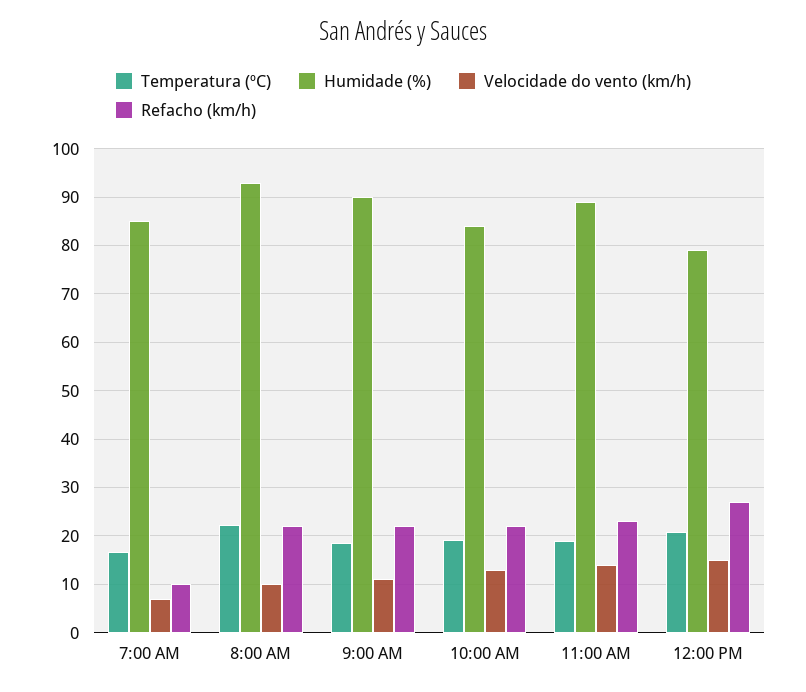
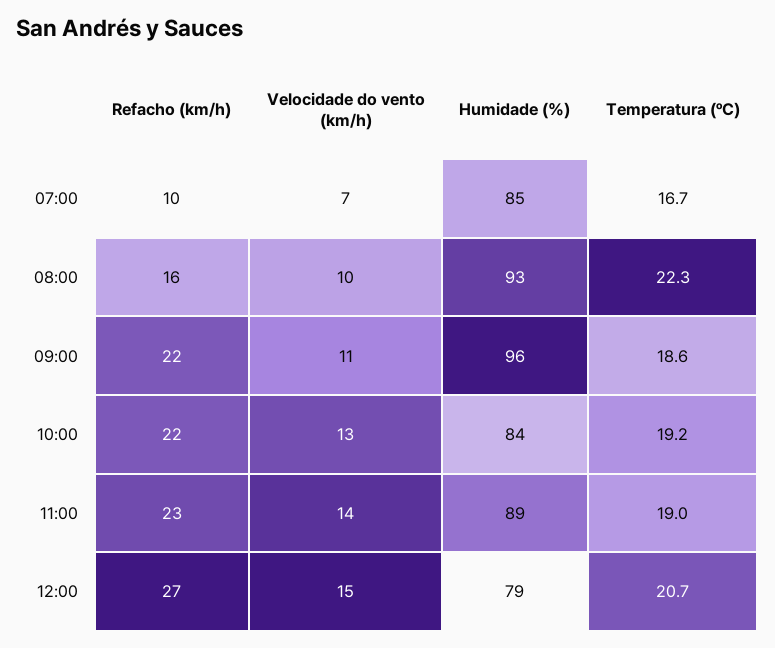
  {
    "Temperatura (ºC)": {
      "7:00 AM": 16.7,
      "8:00 AM": 22.3,
      "9:00 AM": 18.6,
      "10:00 AM": 19.2,
      "11:00 AM": 19,
      "12:00 PM": 20.7
    },
    "Humidade (%)": {
      "7:00 AM": 85,
      "8:00 AM": 93,
-     "9:00 AM": 90,
+     "9:00 AM": 96,
      "10:00 AM": 84,
      "11:00 AM": 89,
      "12:00 PM": 79
    },
    "Velocidade do vento (km/h)": {
      "7:00 AM": 7,
      "8:00 AM": 10,
      "9:00 AM": 11,
      "10:00 AM": 13,
      "11:00 AM": 14,
      "12:00 PM": 15
    },
    "Refacho (km/h)": {
      "7:00 AM": 10,
-     "8:00 AM": 22,
+     "8:00 AM": 16,
      "9:00 AM": 22,
      "10:00 AM": 22,
      "11:00 AM": 23,
      "12:00 PM": 27
    }
  }

